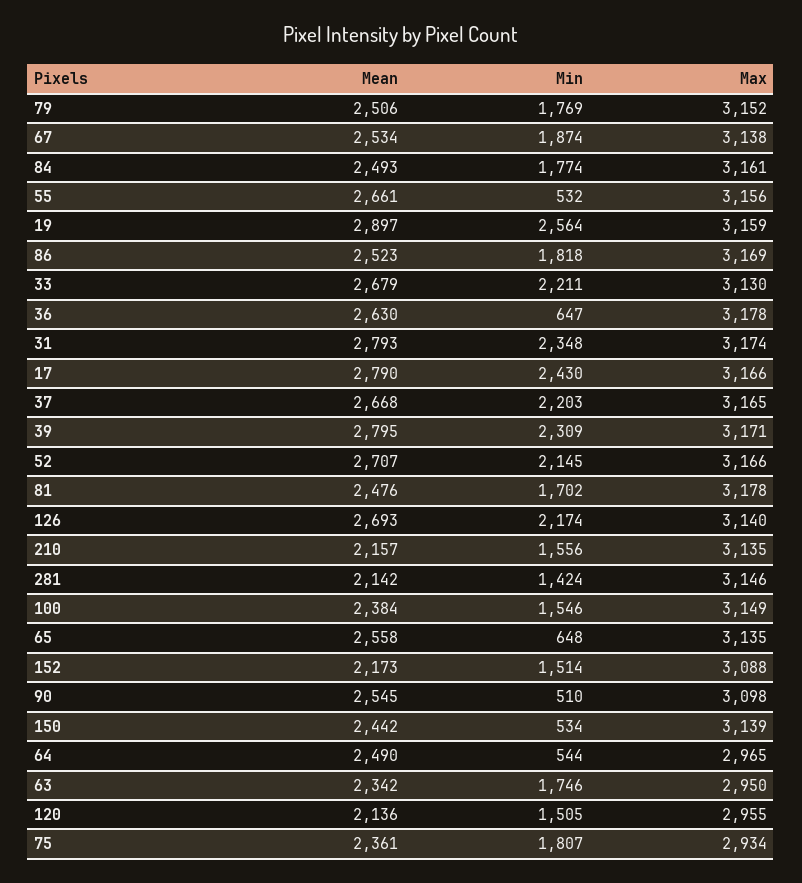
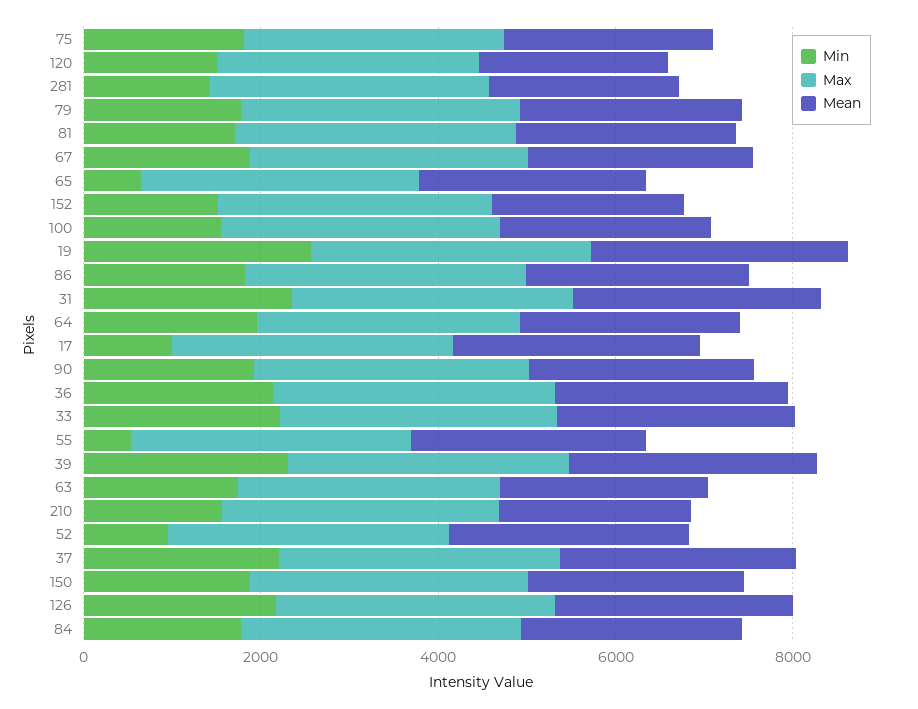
  {
    "Mean": {
      "79": 2506,
      "67": 2534,
      "84": 2493,
      "55": 2661,
      "19": 2897,
      "86": 2523,
      "33": 2679,
      "36": 2630,
      "31": 2793,
      "17": 2790,
      "37": 2668,
      "39": 2795,
      "52": 2707,
      "81": 2476,
      "126": 2693,
      "210": 2157,
      "281": 2142,
      "100": 2384,
      "65": 2558,
      "152": 2173,
      "90": 2545,
      "150": 2442,
      "64": 2490,
      "63": 2342,
      "120": 2136,
      "75": 2361
    },
    "Min": {
      "79": 1769,
      "67": 1874,
      "84": 1774,
      "55": 532,
      "19": 2564,
      "86": 1818,
      "33": 2211,
-     "36": 647,
+     "36": 2000,
      "31": 2348,
-     "17": 2430,
+     "17": 1000,
      "37": 2203,
      "39": 2309,
-     "52": 2145,
+     "52": 1000,
      "81": 1702,
      "126": 2174,
      "210": 1556,
      "281": 1424,
      "100": 1546,
      "65": 648,
      "152": 1514,
-     "90": 510,
+     "90": 2000,
-     "150": 534,
+     "150": 2000,
-     "64": 544,
+     "64": 2000,
      "63": 1746,
      "120": 1505,
      "75": 1807
    },
    "Max": {
      "79": 3152,
      "67": 3138,
      "84": 3161,
      "55": 3156,
      "19": 3159,
      "86": 3169,
      "33": 3130,
      "36": 3178,
      "31": 3174,
      "17": 3166,
      "37": 3165,
      "39": 3171,
      "52": 3166,
      "81": 3178,
      "126": 3140,
      "210": 3135,
      "281": 3146,
      "100": 3149,
      "65": 3135,
      "152": 3088,
      "90": 3098,
      "150": 3139,
      "64": 2965,
      "63": 2950,
      "120": 2955,
      "75": 2934
    }
  }

